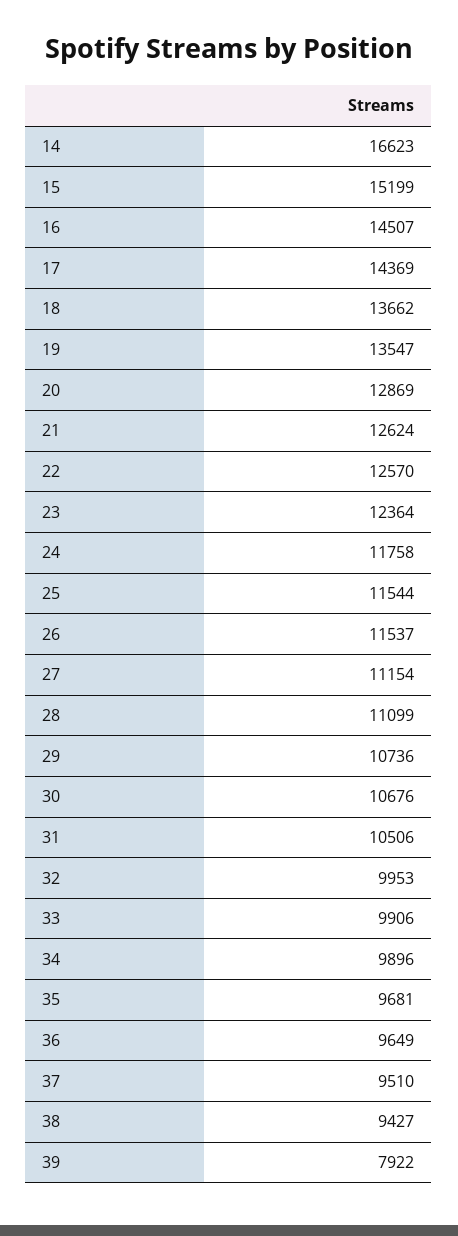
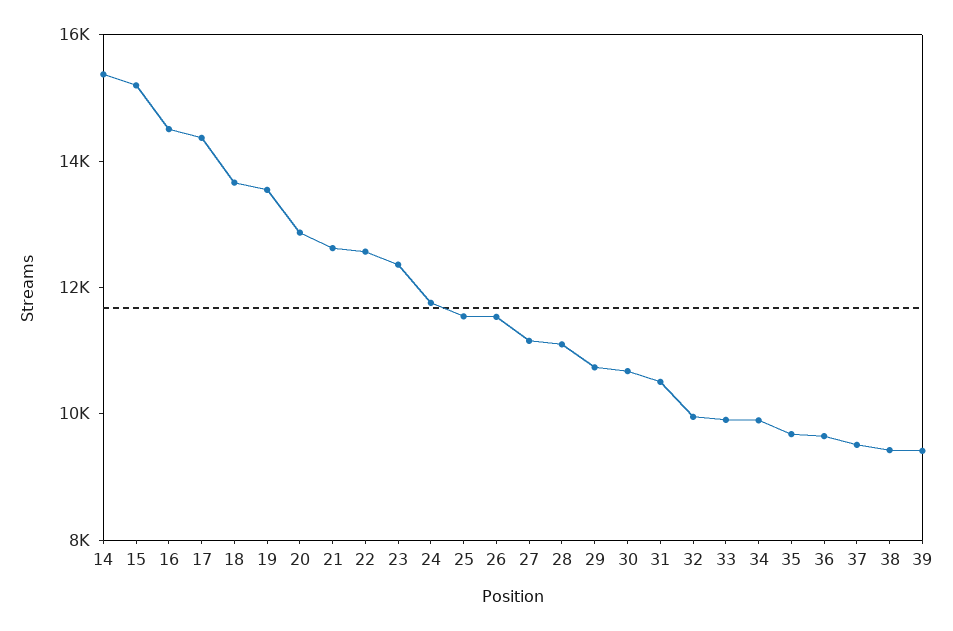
  {
-   "14": 16623,
+   "14": 15500,
    "15": 15199,
    "16": 14507,
    "17": 14369,
    "18": 13662,
    "19": 13547,
    "20": 12869,
    "21": 12624,
    "22": 12570,
    "23": 12364,
    "24": 11758,
    "25": 11544,
    "26": 11537,
    "27": 11154,
    "28": 11099,
    "29": 10736,
    "30": 10676,
    "31": 10506,
    "32": 9953,
    "33": 9906,
    "34": 9896,
    "35": 9681,
    "36": 9649,
    "37": 9510,
    "38": 9427,
-   "39": 7922
+   "39": 9500
  }

